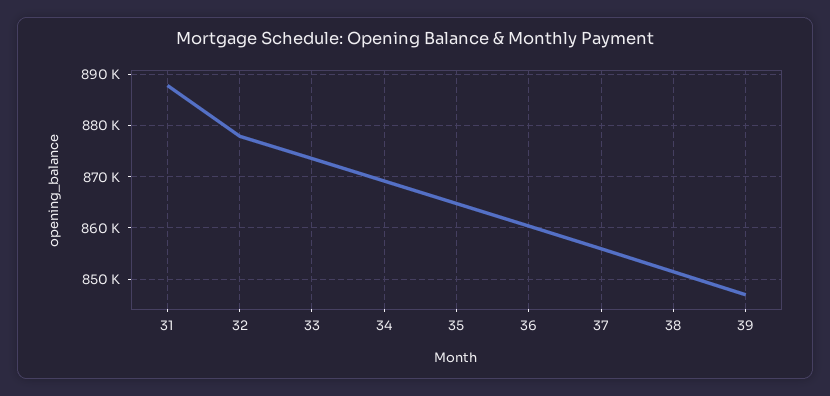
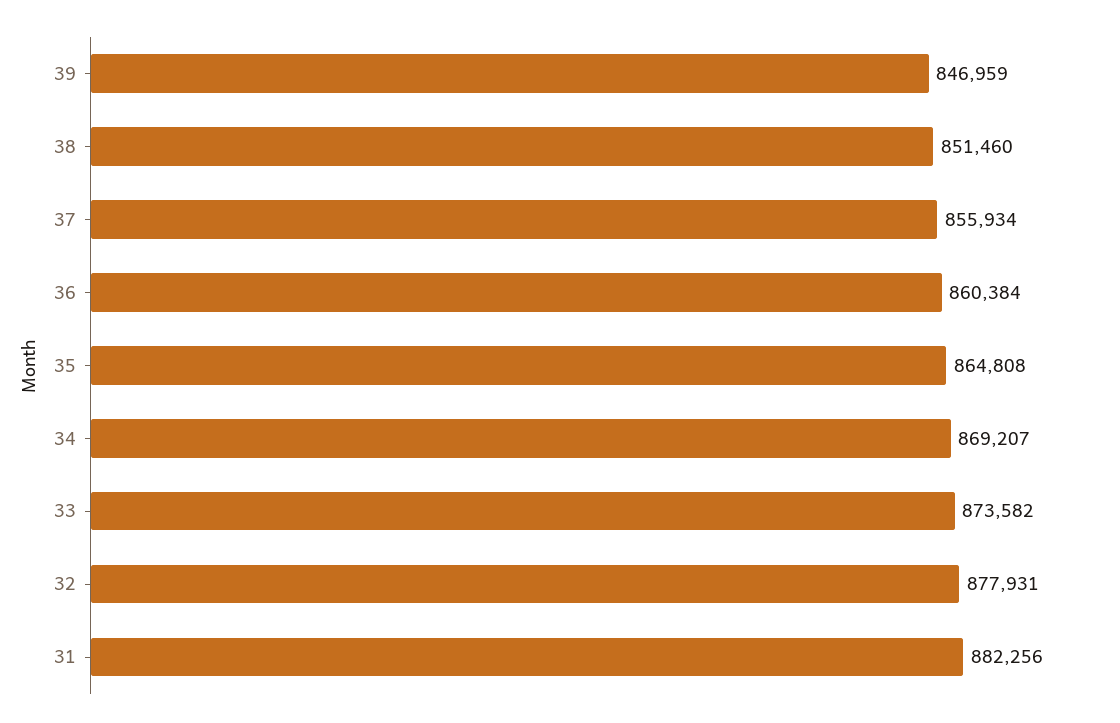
  {
-   "31": 888000,
+   "31": 882256,
    "32": 877931,
    "33": 873582,
    "34": 869207,
    "35": 864808,
    "36": 860384,
    "37": 855934,
    "38": 851460,
    "39": 846959
  }

